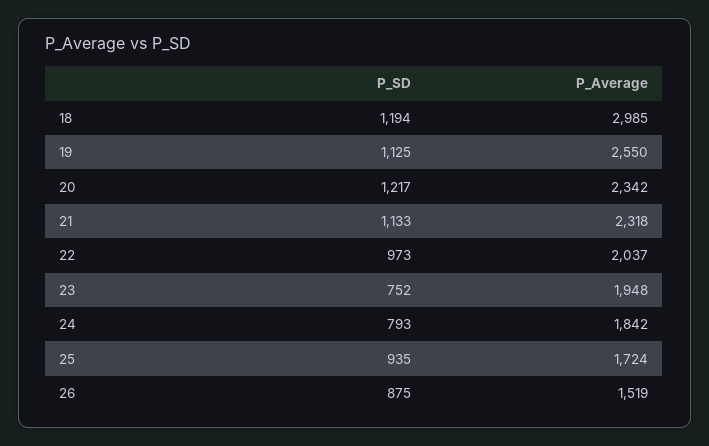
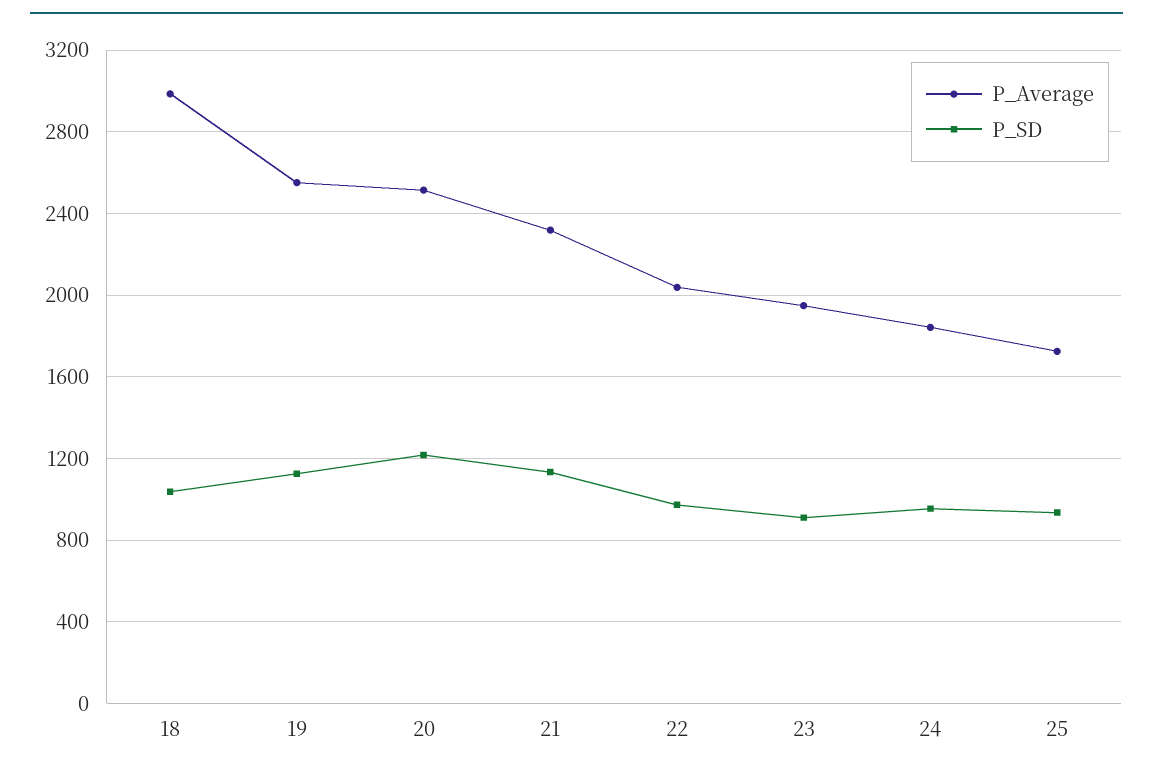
  {
    "P_SD": {
-     "18": 1194,
+     "18": 1050,
      "19": 1125,
      "20": 1217,
      "21": 1133,
      "22": 973,
-     "23": 752,
+     "23": 900,
-     "24": 793,
+     "24": 950,
-     "25": 935,
+     "25": 935
-     "26": 875
    },
    "P_Average": {
      "18": 2985,
      "19": 2550,
-     "20": 2342,
+     "20": 2500,
      "21": 2318,
      "22": 2037,
      "23": 1948,
      "24": 1842,
-     "25": 1724,
+     "25": 1724
-     "26": 1519
    }
  }

